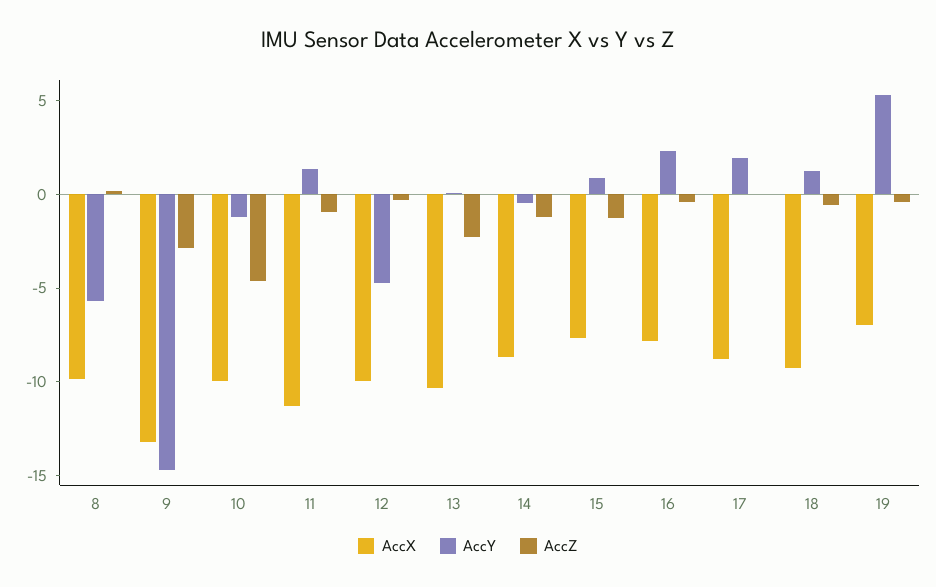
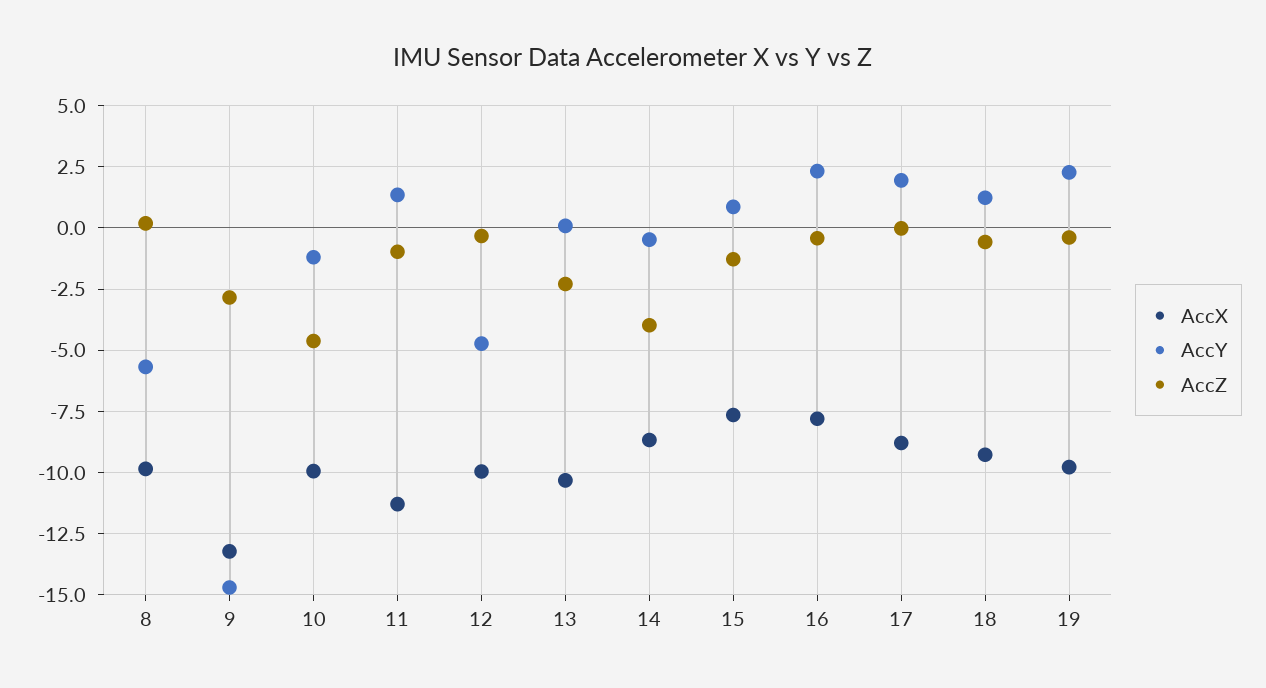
  {
    "AccX": {
      "8": -9.75,
      "9": -13.25,
      "10": -10,
      "11": -11.25,
      "12": -10,
      "13": -10.25,
      "14": -8.75,
      "15": -7.75,
      "16": -7.75,
      "17": -8.75,
      "18": -9.25,
-     "19": -7
+     "19": -9.75
    },
    "AccY": {
      "8": -5.75,
      "9": -14.75,
      "10": -1.25,
      "11": 1.25,
      "12": -4.75,
      "13": 0,
      "14": -0.5,
      "15": 0.75,
      "16": 2.25,
      "17": 2,
      "18": 1.25,
-     "19": 5
+     "19": 2.25
    },
    "AccZ": {
      "8": 0.25,
      "9": -2.75,
      "10": -4.5,
      "11": -1,
      "12": -0.25,
      "13": -2.25,
-     "14": -1,
+     "14": -4,
      "15": -1.25,
      "16": -0.5,
      "17": 0,
      "18": -0.5,
      "19": -0.5
    }
  }

